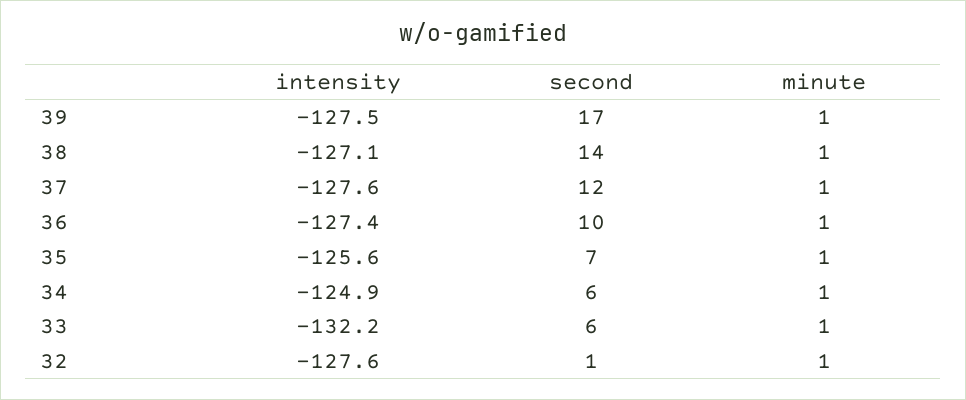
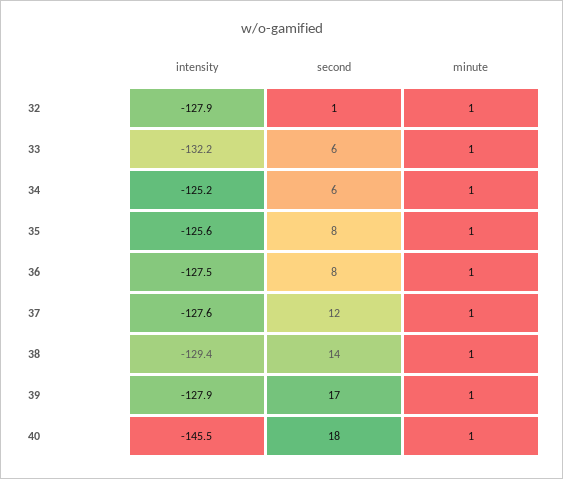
  {
    "intensity": {
-     "39": -127.5,
+     "39": -127.9,
-     "38": -127.1,
+     "38": -129.4,
      "37": -127.6,
-     "36": -127.4,
+     "36": -127.5,
      "35": -125.6,
-     "34": -124.9,
+     "34": -125.2,
      "33": -132.2,
-     "32": -127.6
+     "32": -127.9,
+     "40": -145.5
    },
    "second": {
      "39": 17,
      "38": 14,
      "37": 12,
-     "36": 10,
+     "36": 8,
-     "35": 7,
+     "35": 8,
      "34": 6,
      "33": 6,
-     "32": 1
+     "32": 1,
+     "40": 18
    },
    "minute": {
      "39": 1,
      "38": 1,
      "37": 1,
      "36": 1,
      "35": 1,
      "34": 1,
      "33": 1,
-     "32": 1
+     "32": 1,
+     "40": 1
    }
  }

